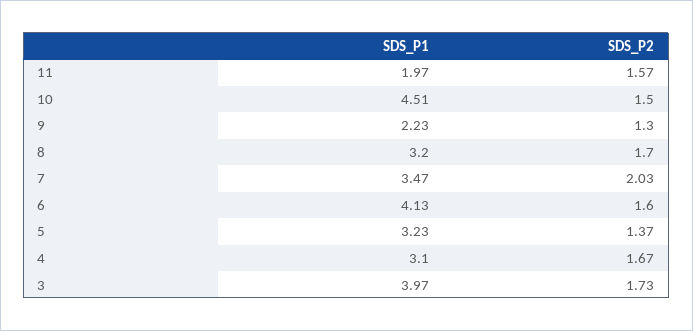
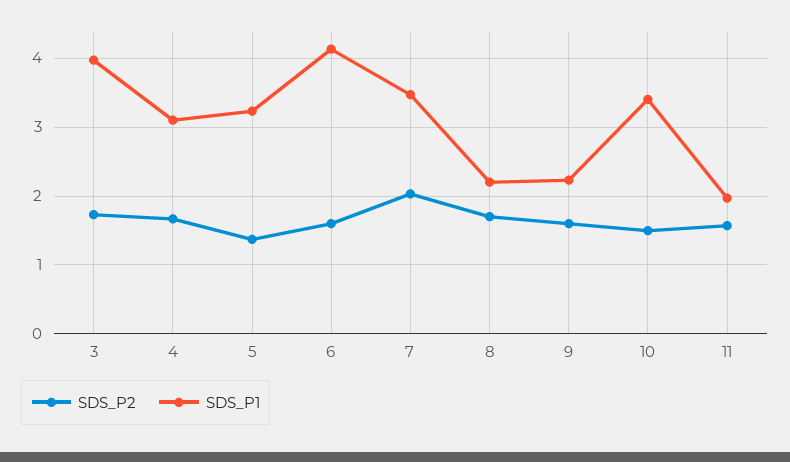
  {
    "SDS_P1": {
      "11": 1.97,
-     "10": 4.51,
+     "10": 3.4,
      "9": 2.23,
-     "8": 3.2,
+     "8": 2.2,
      "7": 3.47,
      "6": 4.13,
      "5": 3.23,
      "4": 3.1,
      "3": 3.97
    },
    "SDS_P2": {
      "11": 1.57,
      "10": 1.5,
-     "9": 1.3,
+     "9": 1.6,
      "8": 1.7,
      "7": 2.03,
      "6": 1.6,
      "5": 1.37,
      "4": 1.67,
      "3": 1.73
    }
  }

